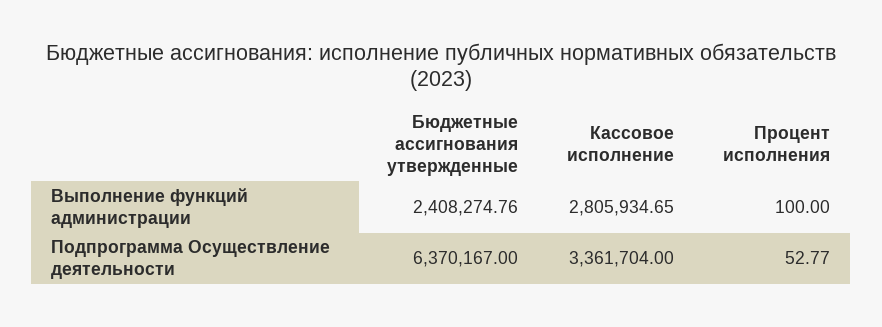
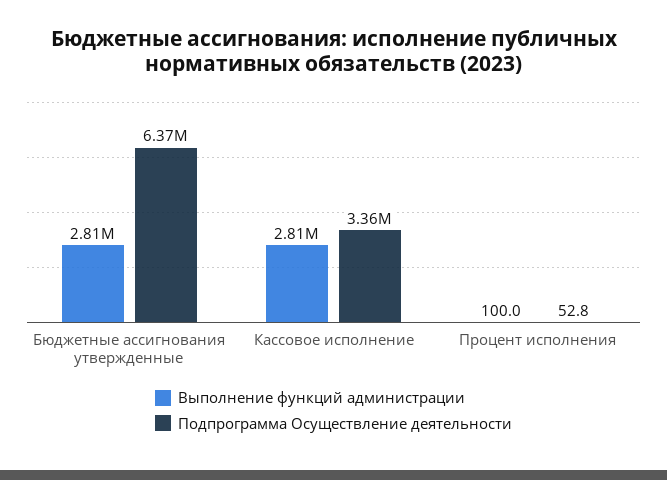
  {
    "Выполнение функций администрации": {
-     "Бюджетные ассигнования утвержденные": 2408274.76,
+     "Бюджетные ассигнования утвержденные": 2810000,
      "Кассовое исполнение": 2805934.65,
      "Процент исполнения": 100
    },
    "Подпрограмма Осуществление деятельности": {
      "Бюджетные ассигнования утвержденные": 6370167,
      "Кассовое исполнение": 3361704,
      "Процент исполнения": 52.77
    }
  }

